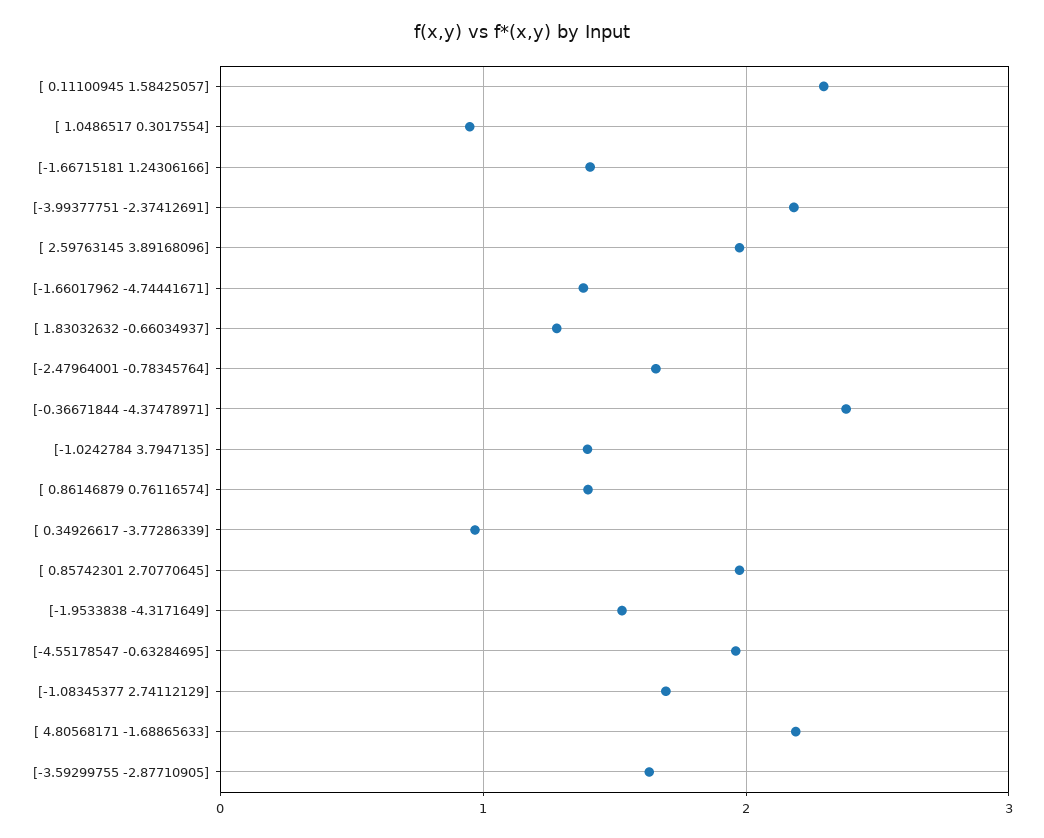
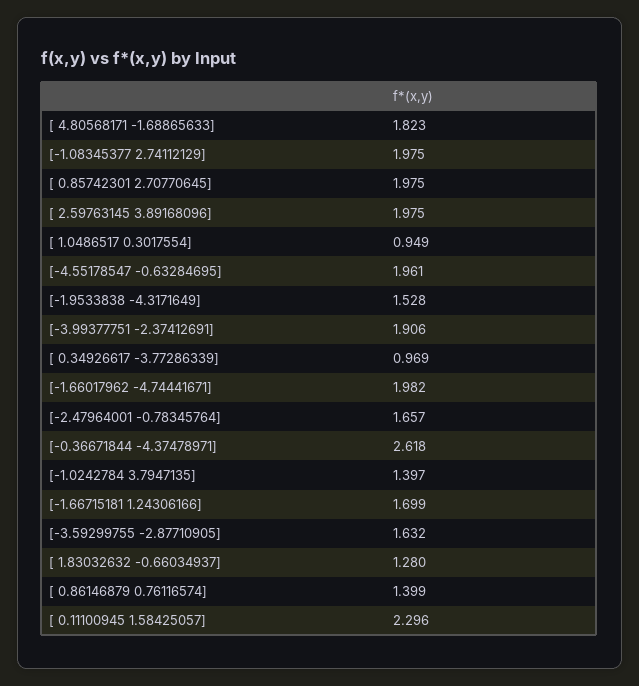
  {
    "[ 0.11100945 1.58425057]": 2.296,
    "[ 1.0486517 0.3017554]": 0.949,
-   "[-1.66715181 1.24306166]": 1.4,
+   "[-1.66715181 1.24306166]": 1.699,
-   "[-3.99377751 -2.37412691]": 2.2,
+   "[-3.99377751 -2.37412691]": 1.906,
    "[ 2.59763145 3.89168096]": 1.975,
-   "[-1.66017962 -4.74441671]": 1.4,
+   "[-1.66017962 -4.74441671]": 1.982,
    "[ 1.83032632 -0.66034937]": 1.28,
    "[-2.47964001 -0.78345764]": 1.657,
-   "[-0.36671844 -4.37478971]": 2.4,
+   "[-0.36671844 -4.37478971]": 2.618,
    "[-1.0242784 3.7947135]": 1.397,
    "[ 0.86146879 0.76116574]": 1.399,
    "[ 0.34926617 -3.77286339]": 0.969,
    "[ 0.85742301 2.70770645]": 1.975,
    "[-1.9533838 -4.3171649]": 1.528,
    "[-4.55178547 -0.63284695]": 1.961,
-   "[-1.08345377 2.74112129]": 1.7,
+   "[-1.08345377 2.74112129]": 1.975,
-   "[ 4.80568171 -1.68865633]": 2.2,
+   "[ 4.80568171 -1.68865633]": 1.823,
    "[-3.59299755 -2.87710905]": 1.632
  }

